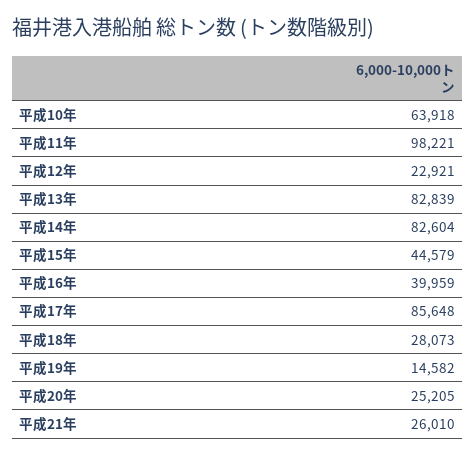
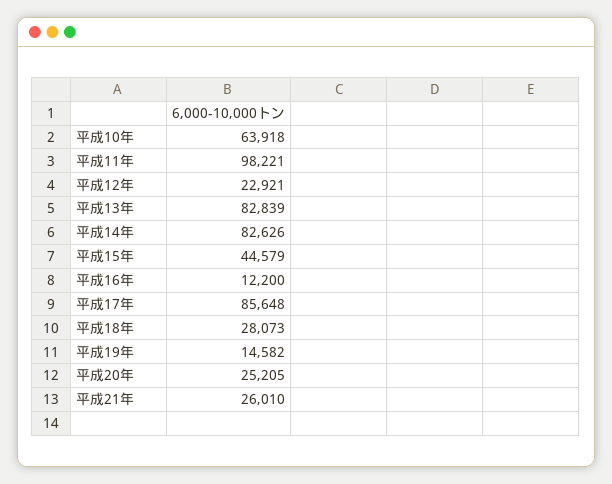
  {
    "平成10年": 63918,
    "平成11年": 98221,
    "平成12年": 22921,
    "平成13年": 82839,
-   "平成14年": 82604,
+   "平成14年": 82626,
    "平成15年": 44579,
-   "平成16年": 39959,
+   "平成16年": 12200,
    "平成17年": 85648,
    "平成18年": 28073,
    "平成19年": 14582,
    "平成20年": 25205,
    "平成21年": 26010
  }

